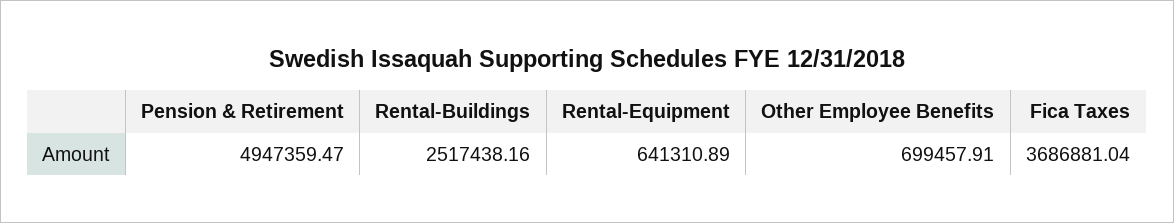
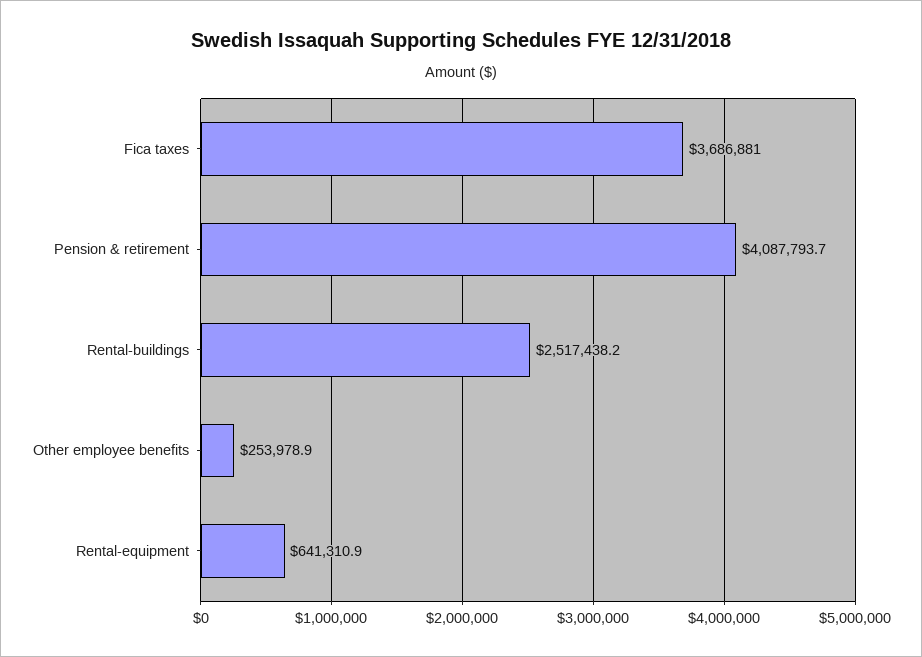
  {
-   "Pension & Retirement": 4947359.47,
+   "Pension & Retirement": 4087793.7,
    "Rental-Buildings": 2517438.16,
    "Rental-Equipment": 641310.89,
-   "Other Employee Benefits": 699457.91,
+   "Other Employee Benefits": 253978.9,
    "Fica Taxes": 3686881.04
  }

